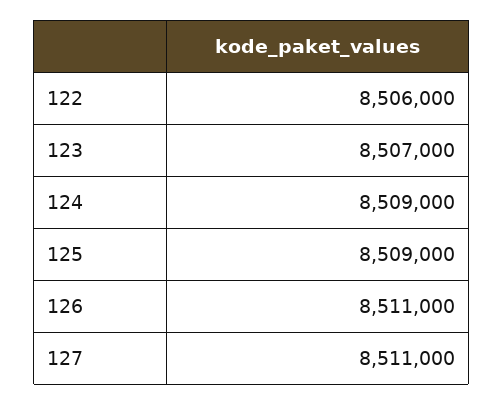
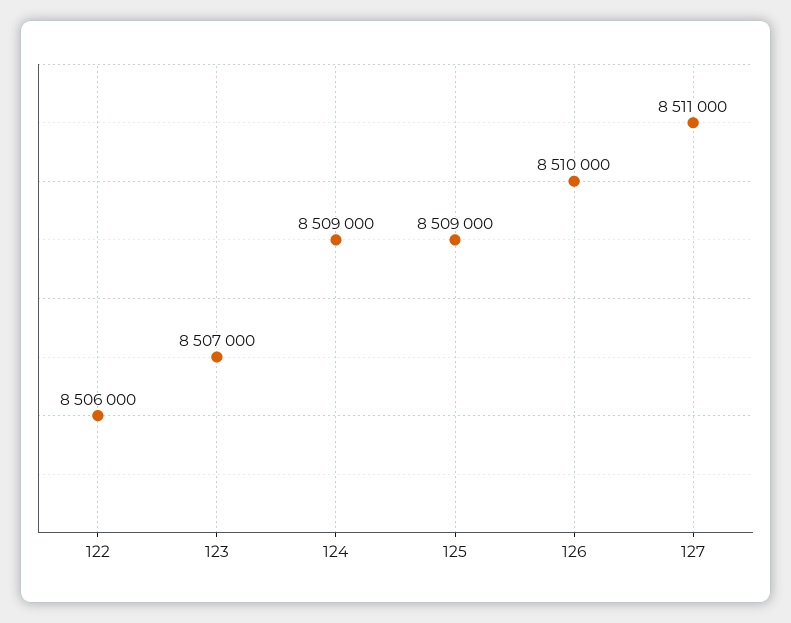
  {
    "122": 8506000,
    "123": 8507000,
    "124": 8509000,
    "125": 8509000,
-   "126": 8511000,
+   "126": 8510000,
    "127": 8511000
  }

